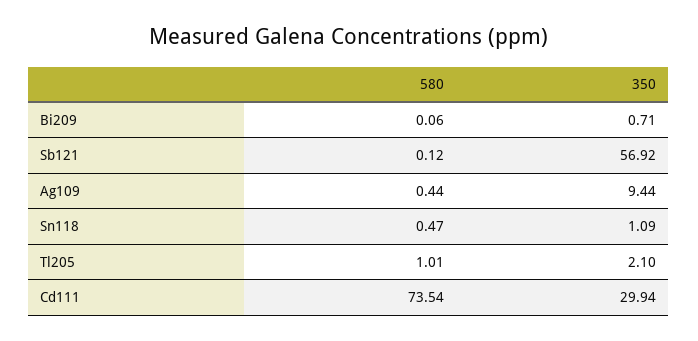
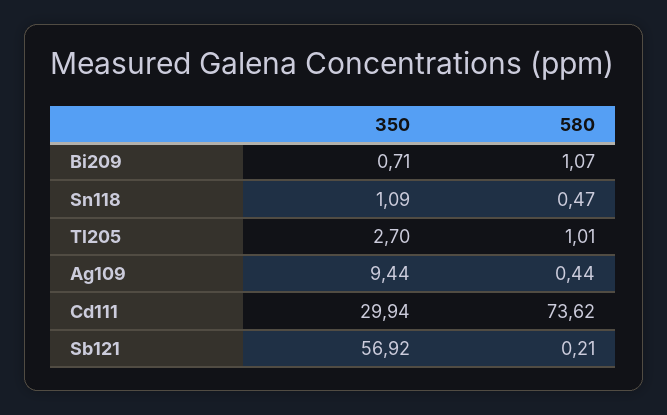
  {
    "580": {
-     "Bi209": 0.06,
+     "Bi209": 1.07,
-     "Sb121": 0.12,
+     "Sb121": 0.21,
      "Ag109": 0.44,
      "Sn118": 0.47,
      "Tl205": 1.01,
-     "Cd111": 73.54
+     "Cd111": 73.62
    },
    "350": {
      "Bi209": 0.71,
      "Sb121": 56.92,
      "Ag109": 9.44,
      "Sn118": 1.09,
-     "Tl205": 2.1,
+     "Tl205": 2.7,
      "Cd111": 29.94
    }
  }

